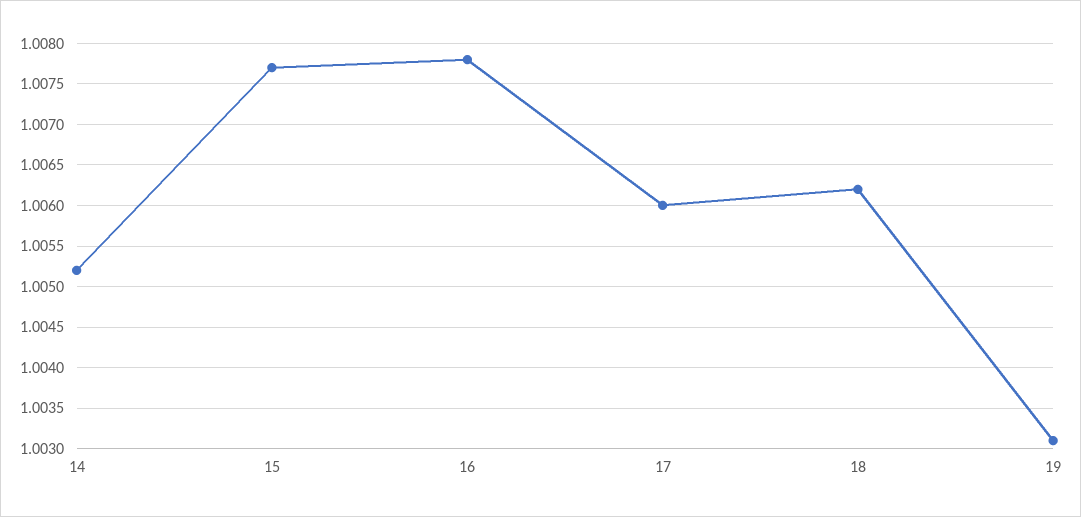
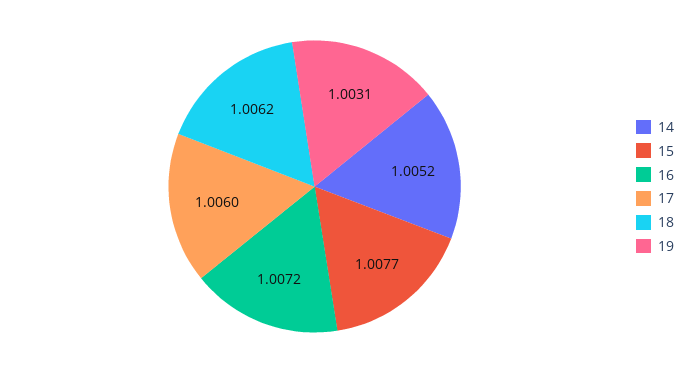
  {
    "14": 1.0052,
    "15": 1.0077,
-   "16": 1.0078,
+   "16": 1.0072,
    "17": 1.006,
    "18": 1.0062,
    "19": 1.0031
  }

